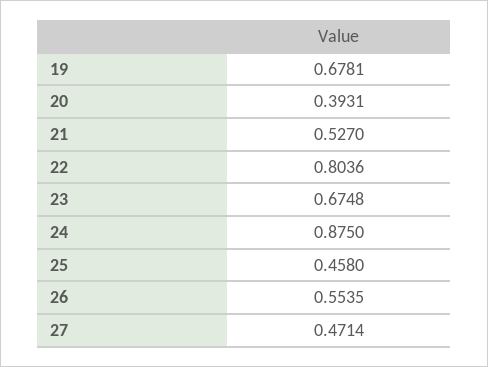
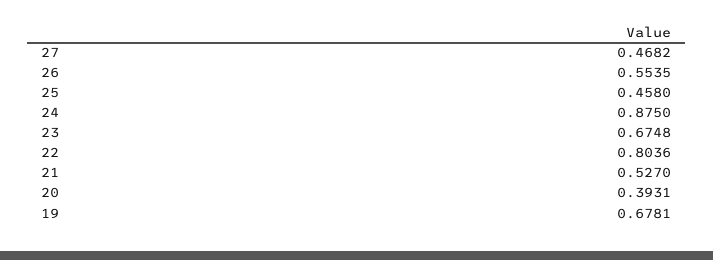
  {
    "19": 0.6781,
    "20": 0.3931,
    "21": 0.527,
    "22": 0.8036,
    "23": 0.6748,
    "24": 0.875,
    "25": 0.458,
    "26": 0.5535,
-   "27": 0.4714
+   "27": 0.4682
  }

